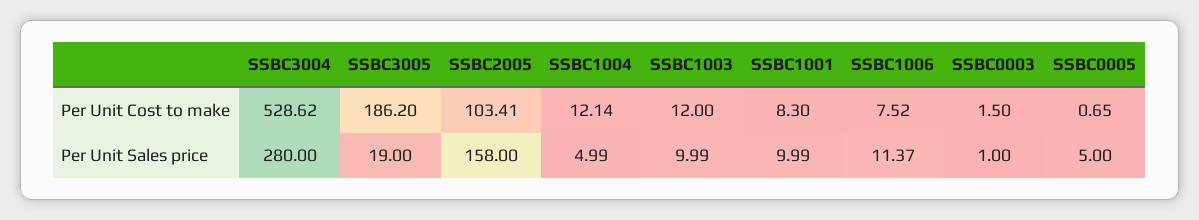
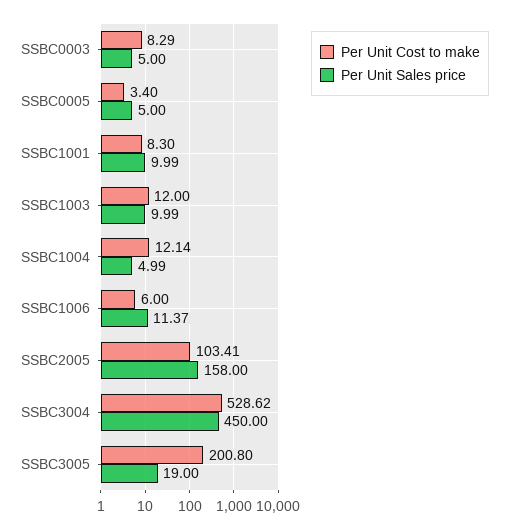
  {
    "Per Unit Cost to make": {
      "SSBC3004": 528.62,
-     "SSBC3005": 186.2,
+     "SSBC3005": 200.8,
      "SSBC2005": 103.41,
      "SSBC1004": 12.14,
      "SSBC1003": 12,
      "SSBC1001": 8.3,
-     "SSBC1006": 7.52,
+     "SSBC1006": 6,
-     "SSBC0003": 1.5,
+     "SSBC0003": 8.29,
-     "SSBC0005": 0.65
+     "SSBC0005": 3.4
    },
    "Per Unit Sales price": {
-     "SSBC3004": 280,
+     "SSBC3004": 450,
      "SSBC3005": 19,
      "SSBC2005": 158,
      "SSBC1004": 4.99,
      "SSBC1003": 9.99,
      "SSBC1001": 9.99,
      "SSBC1006": 11.37,
-     "SSBC0003": 1,
+     "SSBC0003": 5,
      "SSBC0005": 5
    }
  }

